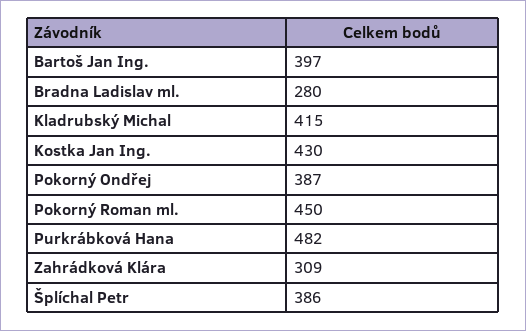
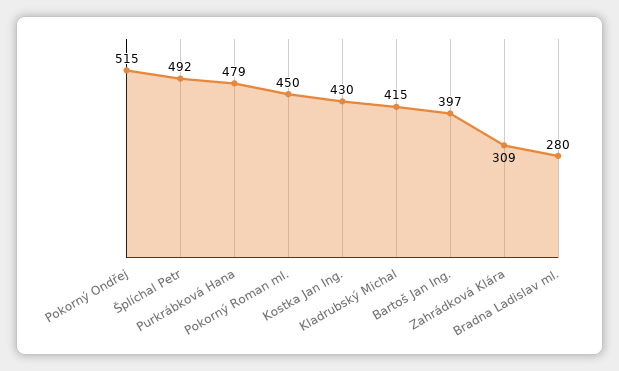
  {
    "Bartoš Jan Ing.": 397,
    "Bradna Ladislav ml.": 280,
    "Kladrubský Michal": 415,
    "Kostka Jan Ing.": 430,
-   "Pokorný Ondřej": 387,
+   "Pokorný Ondřej": 515,
    "Pokorný Roman ml.": 450,
-   "Purkrábková Hana": 482,
+   "Purkrábková Hana": 479,
    "Zahrádková Klára": 309,
-   "Šplíchal Petr": 386
+   "Šplíchal Petr": 492
  }

